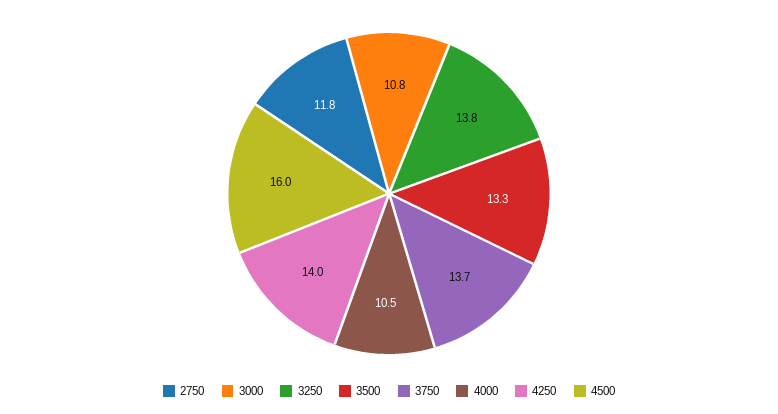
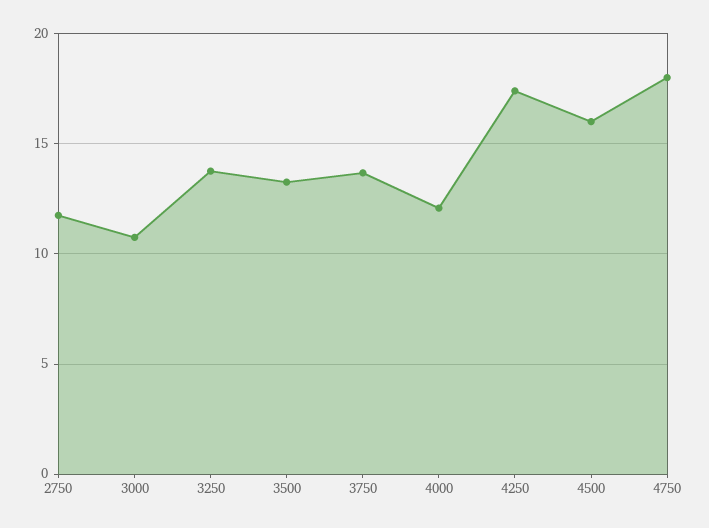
  {
    "2750": 11.8,
    "3000": 10.8,
    "3250": 13.8,
    "3500": 13.3,
    "3750": 13.7,
-   "4000": 10.5,
+   "4000": 12,
-   "4250": 14,
+   "4250": 17.5,
-   "4500": 16
+   "4500": 16,
+   "4750": 18
  }

